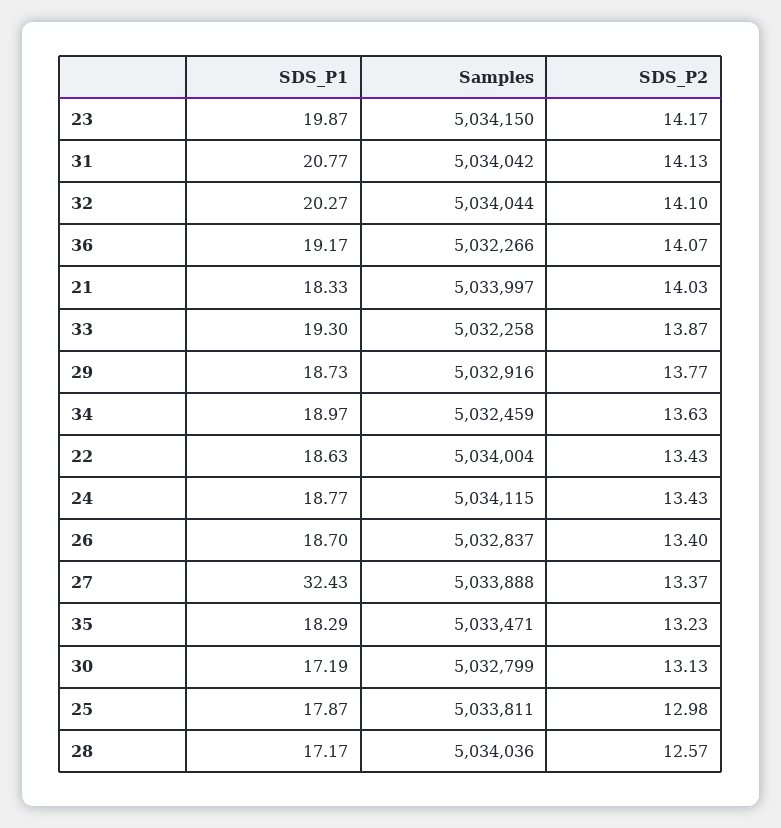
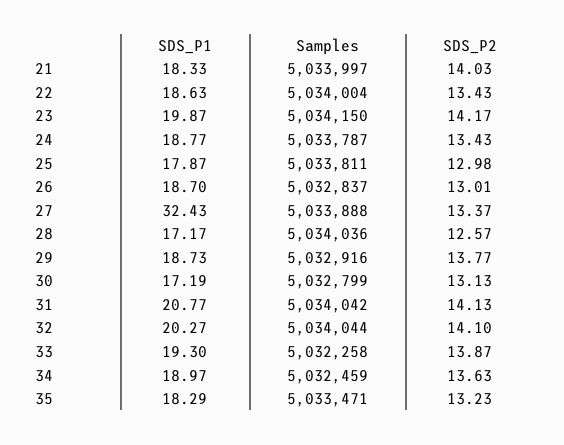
  {
    "SDS_P1": {
      "23": 19.87,
      "31": 20.77,
      "32": 20.27,
-     "36": 19.17,
      "21": 18.33,
      "33": 19.3,
      "29": 18.73,
      "34": 18.97,
      "22": 18.63,
      "24": 18.77,
      "26": 18.7,
      "27": 32.43,
      "35": 18.29,
      "30": 17.19,
      "25": 17.87,
      "28": 17.17
    },
    "Samples": {
      "23": 5034150,
      "31": 5034042,
      "32": 5034044,
-     "36": 5032266,
      "21": 5033997,
      "33": 5032258,
      "29": 5032916,
      "34": 5032459,
      "22": 5034004,
-     "24": 5034115,
+     "24": 5033787,
      "26": 5032837,
      "27": 5033888,
      "35": 5033471,
      "30": 5032799,
      "25": 5033811,
      "28": 5034036
    },
    "SDS_P2": {
      "23": 14.17,
      "31": 14.13,
      "32": 14.1,
-     "36": 14.07,
      "21": 14.03,
      "33": 13.87,
      "29": 13.77,
      "34": 13.63,
      "22": 13.43,
      "24": 13.43,
-     "26": 13.4,
+     "26": 13.01,
      "27": 13.37,
      "35": 13.23,
      "30": 13.13,
      "25": 12.98,
      "28": 12.57
    }
  }

